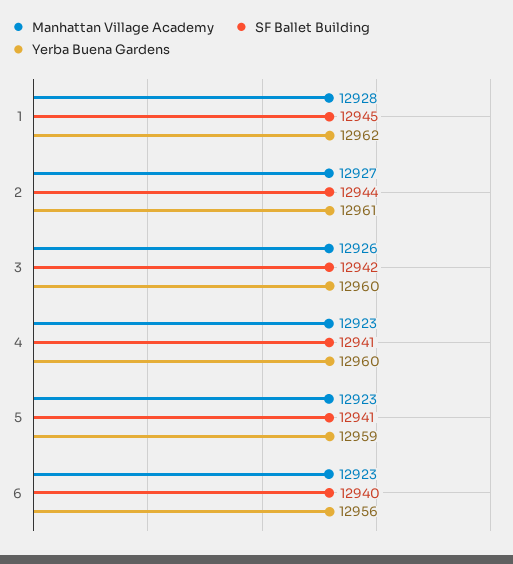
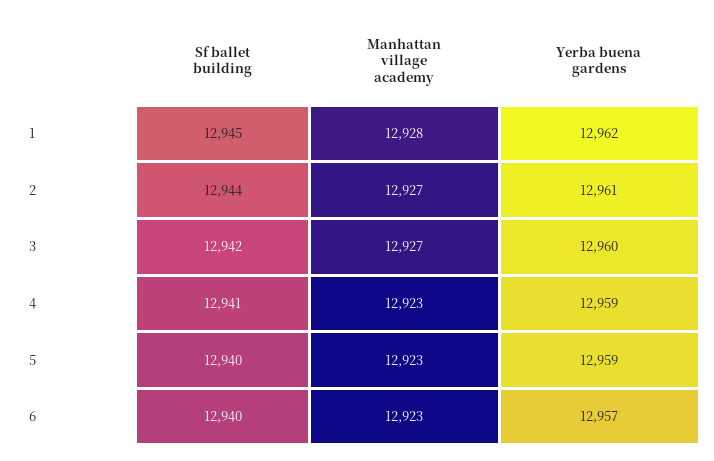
  {
    "Manhattan Village Academy": {
      "1": 12928,
      "2": 12927,
-     "3": 12926,
+     "3": 12927,
      "4": 12923,
      "5": 12923,
      "6": 12923
    },
    "SF Ballet Building": {
      "1": 12945,
      "2": 12944,
      "3": 12942,
      "4": 12941,
-     "5": 12941,
+     "5": 12940,
      "6": 12940
    },
    "Yerba Buena Gardens": {
      "1": 12962,
      "2": 12961,
      "3": 12960,
-     "4": 12960,
+     "4": 12959,
      "5": 12959,
-     "6": 12956
+     "6": 12957
    }
  }

